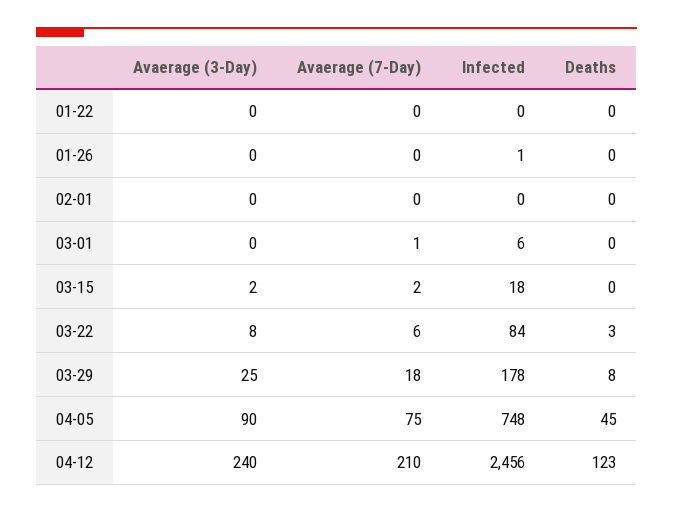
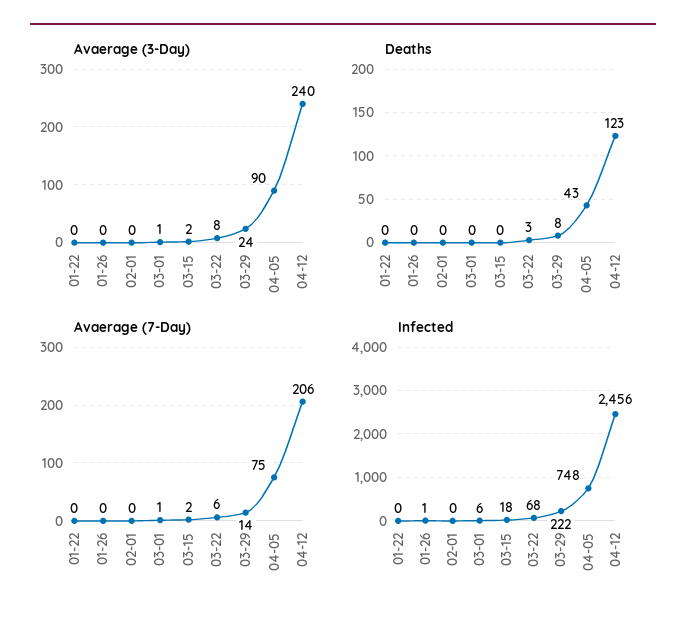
  {
    "Avaerage (3-Day)": {
      "01-22": 0,
      "01-26": 0,
      "02-01": 0,
-     "03-01": 0,
+     "03-01": 1,
      "03-15": 2,
      "03-22": 8,
-     "03-29": 25,
+     "03-29": 24,
      "04-05": 90,
      "04-12": 240
    },
    "Avaerage (7-Day)": {
      "01-22": 0,
      "01-26": 0,
      "02-01": 0,
      "03-01": 1,
      "03-15": 2,
      "03-22": 6,
-     "03-29": 18,
+     "03-29": 14,
      "04-05": 75,
-     "04-12": 210
+     "04-12": 206
    },
    "Infected": {
      "01-22": 0,
      "01-26": 1,
      "02-01": 0,
      "03-01": 6,
      "03-15": 18,
-     "03-22": 84,
+     "03-22": 68,
-     "03-29": 178,
+     "03-29": 222,
      "04-05": 748,
      "04-12": 2456
    },
    "Deaths": {
      "01-22": 0,
      "01-26": 0,
      "02-01": 0,
      "03-01": 0,
      "03-15": 0,
      "03-22": 3,
      "03-29": 8,
-     "04-05": 45,
+     "04-05": 43,
      "04-12": 123
    }
  }

